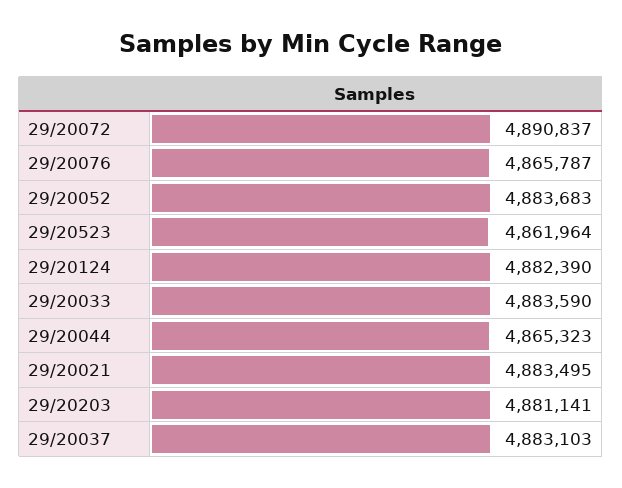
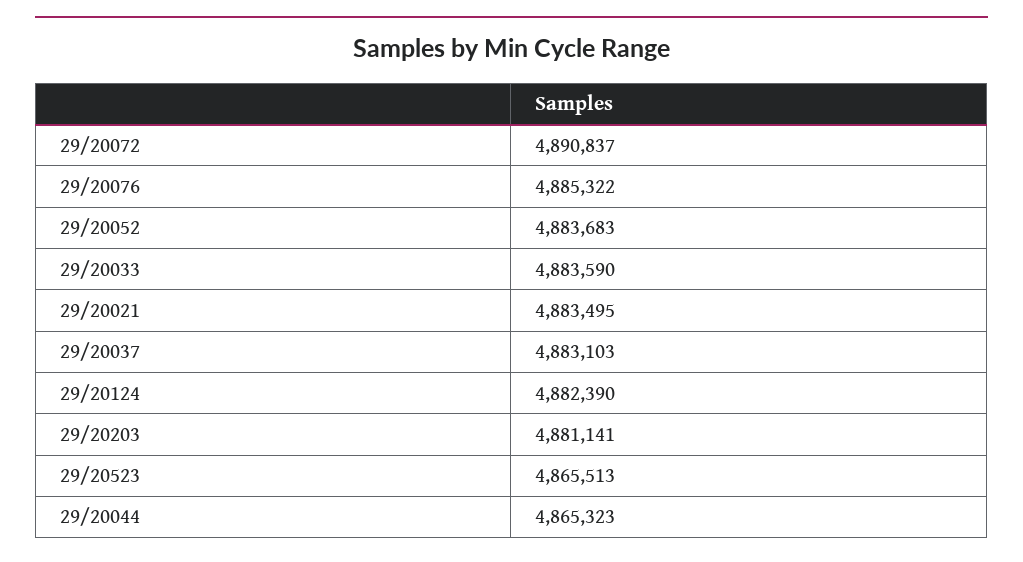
  {
    "29/20072": 4890837,
-   "29/20076": 4865787,
+   "29/20076": 4885322,
    "29/20052": 4883683,
-   "29/20523": 4861964,
+   "29/20523": 4865513,
    "29/20124": 4882390,
    "29/20033": 4883590,
    "29/20044": 4865323,
    "29/20021": 4883495,
    "29/20203": 4881141,
    "29/20037": 4883103
  }

